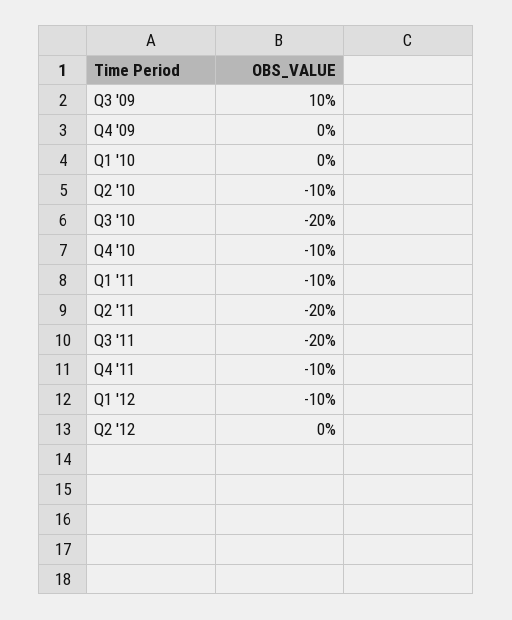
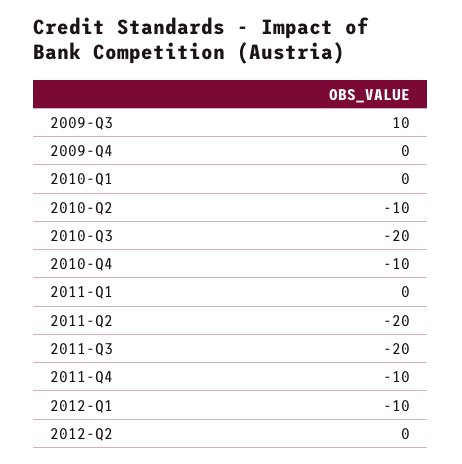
  {
    "Q3 '09": 10,
    "Q4 '09": 0,
    "Q1 '10": 0,
    "Q2 '10": -10,
    "Q3 '10": -20,
    "Q4 '10": -10,
-   "Q1 '11": -10,
+   "Q1 '11": 0,
    "Q2 '11": -20,
    "Q3 '11": -20,
    "Q4 '11": -10,
    "Q1 '12": -10,
    "Q2 '12": 0
  }

